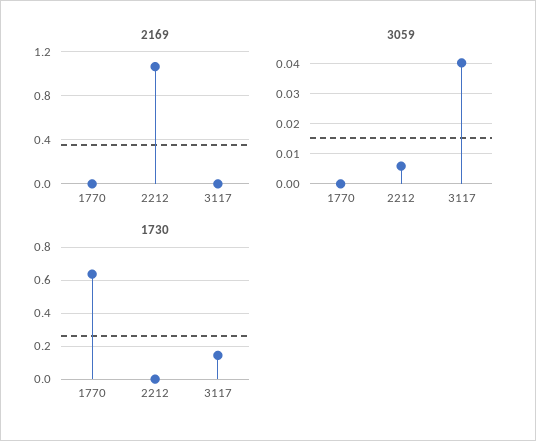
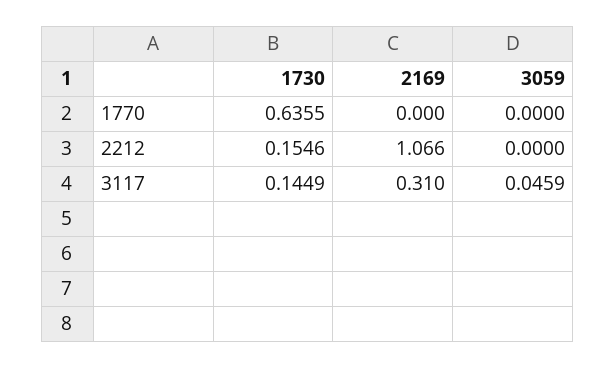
  {
    "2169": {
      "1770": 0,
      "2212": 1.066,
-     "3117": 0
+     "3117": 0.31
    },
    "3059": {
      "1770": 0,
-     "2212": 0.006,
+     "2212": 0,
-     "3117": 0.04
+     "3117": 0.0459
    },
    "1730": {
      "1770": 0.6355,
-     "2212": 0,
+     "2212": 0.1546,
      "3117": 0.1449
    }
  }

